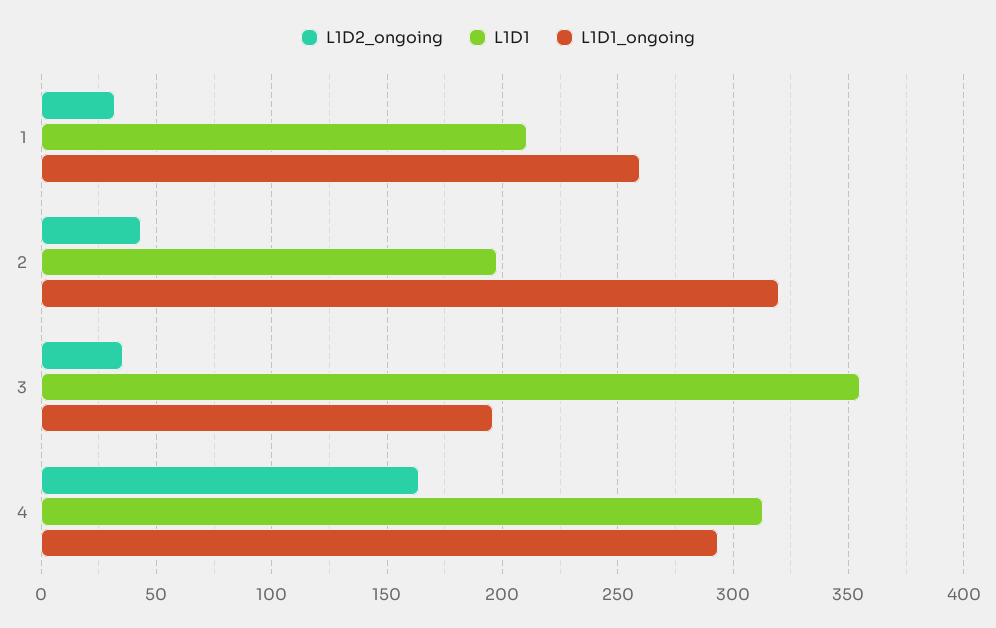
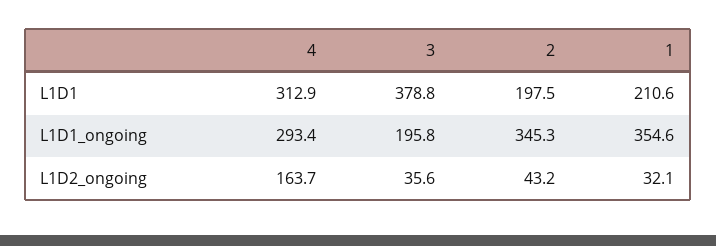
  {
    "L1D2_ongoing": {
      "1": 32.1,
      "2": 43.2,
      "3": 35.6,
      "4": 163.7
    },
    "L1D1": {
      "1": 210.6,
      "2": 197.5,
-     "3": 355,
+     "3": 378.8,
      "4": 312.9
    },
    "L1D1_ongoing": {
-     "1": 260,
+     "1": 354.6,
-     "2": 320,
+     "2": 345.3,
      "3": 195.8,
      "4": 293.4
    }
  }

